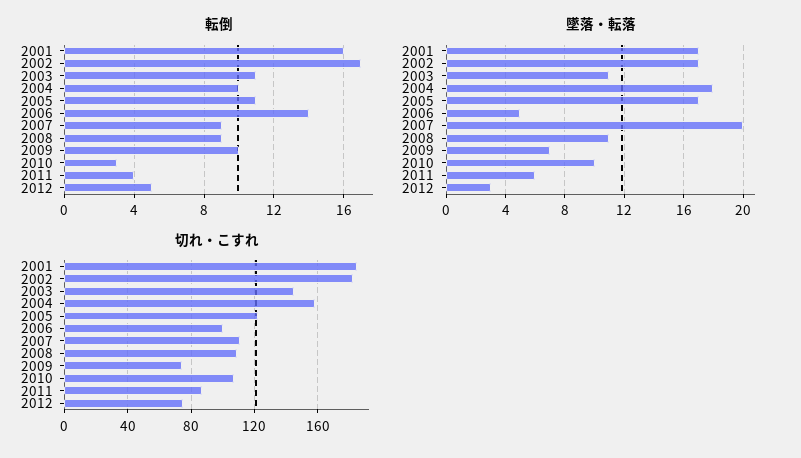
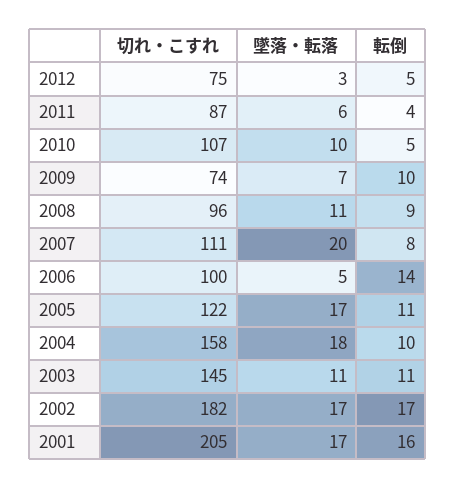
  {
    "転倒": {
      "2001": 16,
      "2002": 17,
      "2003": 11,
      "2004": 10,
      "2005": 11,
      "2006": 14,
-     "2007": 9,
+     "2007": 8,
      "2008": 9,
      "2009": 10,
-     "2010": 3,
+     "2010": 5,
      "2011": 4,
      "2012": 5
    },
    "墜落・転落": {
      "2001": 17,
      "2002": 17,
      "2003": 11,
      "2004": 18,
      "2005": 17,
      "2006": 5,
      "2007": 20,
      "2008": 11,
      "2009": 7,
      "2010": 10,
      "2011": 6,
      "2012": 3
    },
    "切れ・こすれ": {
-     "2001": 185,
+     "2001": 205,
      "2002": 182,
      "2003": 145,
      "2004": 158,
      "2005": 122,
      "2006": 100,
      "2007": 111,
-     "2008": 110,
+     "2008": 96,
      "2009": 74,
      "2010": 107,
      "2011": 87,
      "2012": 75
    }
  }

